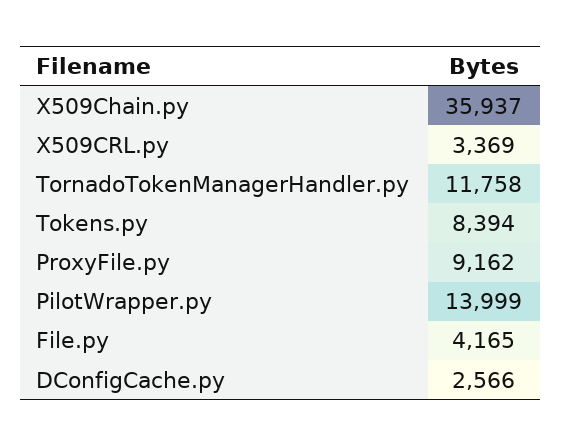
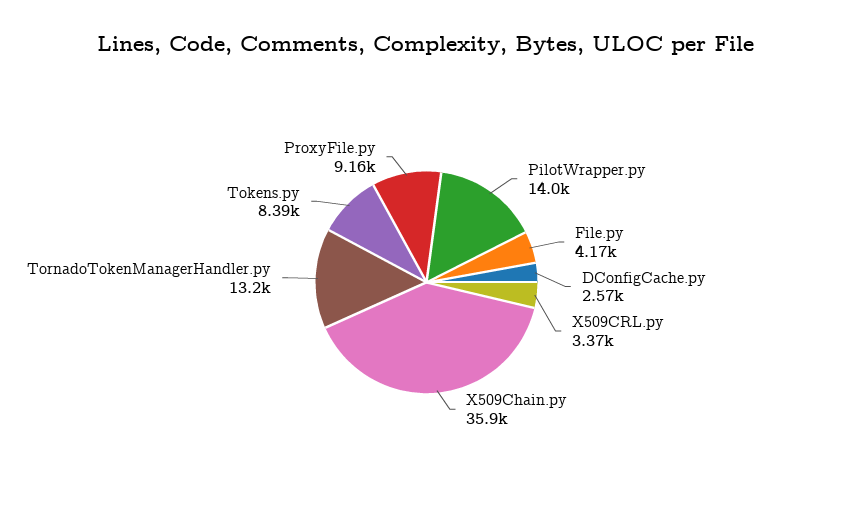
  {
    "X509Chain.py": 35937,
    "X509CRL.py": 3369,
-   "TornadoTokenManagerHandler.py": 11758,
+   "TornadoTokenManagerHandler.py": 13200,
    "Tokens.py": 8394,
    "ProxyFile.py": 9162,
    "PilotWrapper.py": 13999,
    "File.py": 4165,
    "DConfigCache.py": 2566
  }

